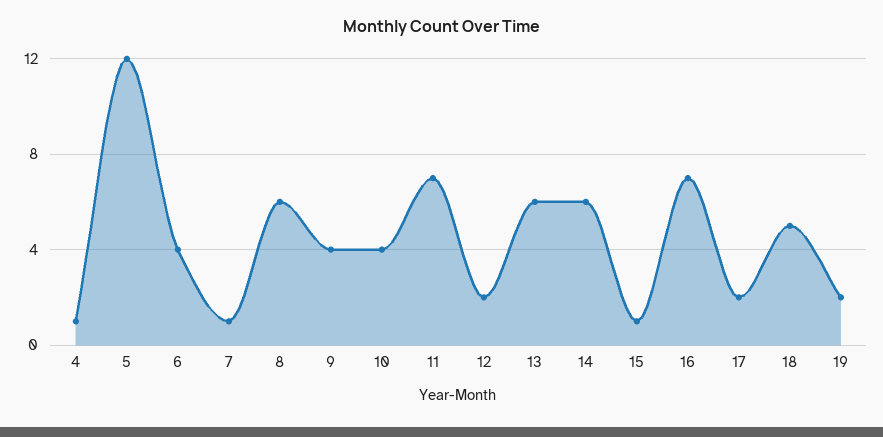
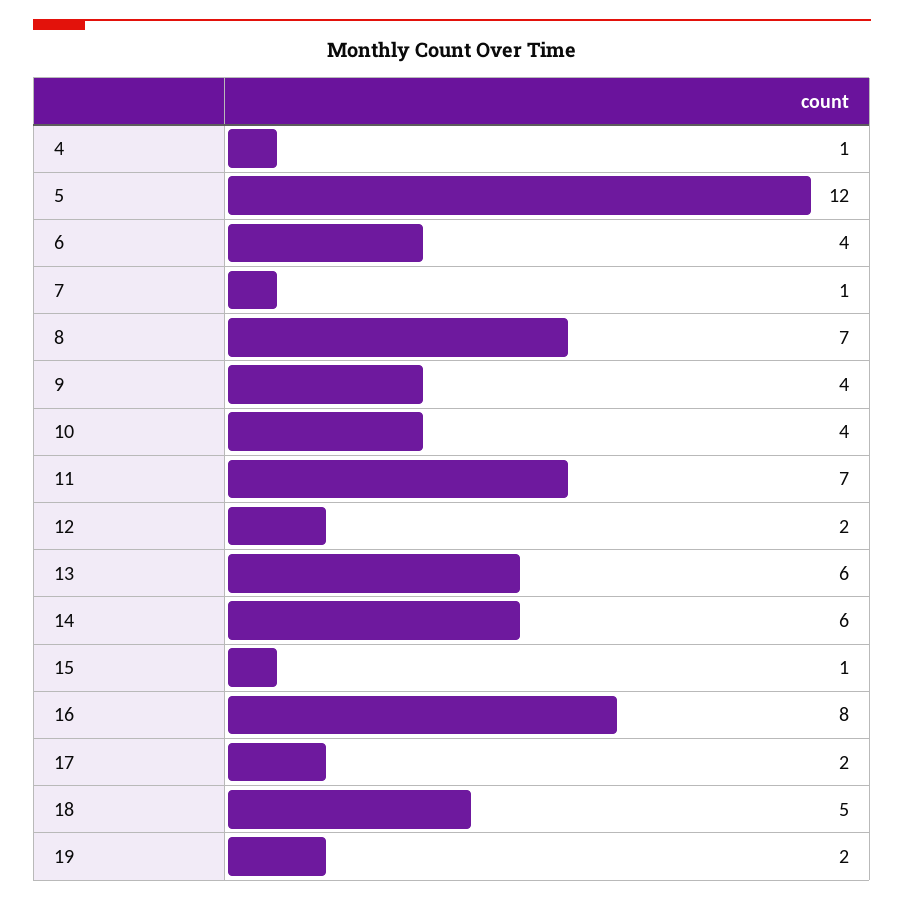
  {
    "4": 1,
    "5": 12,
    "6": 4,
    "7": 1,
-   "8": 6,
+   "8": 7,
    "9": 4,
    "10": 4,
    "11": 7,
    "12": 2,
    "13": 6,
    "14": 6,
    "15": 1,
-   "16": 7,
+   "16": 8,
    "17": 2,
    "18": 5,
    "19": 2
  }

